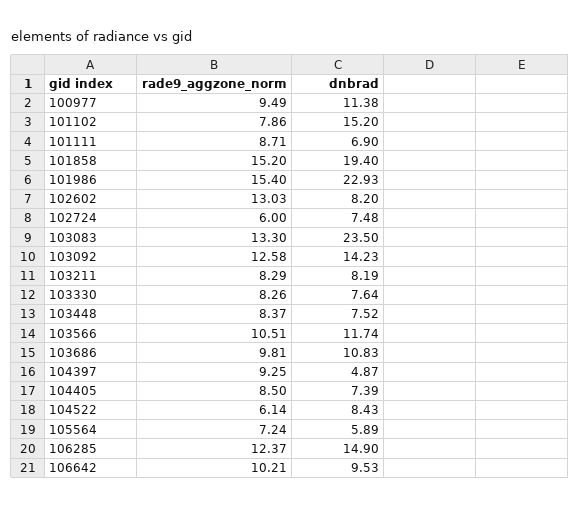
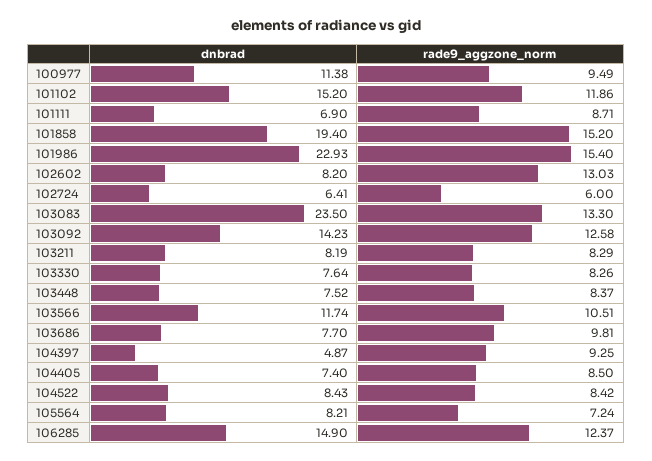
  {
    "rade9_aggzone_norm": {
      "100977": 9.49,
-     "101102": 7.86,
+     "101102": 11.86,
      "101111": 8.71,
      "101858": 15.2,
      "101986": 15.4,
      "102602": 13.03,
      "102724": 6,
      "103083": 13.3,
      "103092": 12.58,
      "103211": 8.29,
      "103330": 8.26,
      "103448": 8.37,
      "103566": 10.51,
      "103686": 9.81,
      "104397": 9.25,
      "104405": 8.5,
-     "104522": 6.14,
+     "104522": 8.42,
      "105564": 7.24,
-     "106285": 12.37,
+     "106285": 12.37
-     "106642": 10.21
    },
    "dnbrad": {
      "100977": 11.38,
      "101102": 15.2,
      "101111": 6.9,
      "101858": 19.4,
      "101986": 22.93,
      "102602": 8.2,
-     "102724": 7.48,
+     "102724": 6.41,
      "103083": 23.5,
      "103092": 14.23,
      "103211": 8.19,
      "103330": 7.64,
      "103448": 7.52,
      "103566": 11.74,
-     "103686": 10.83,
+     "103686": 7.7,
      "104397": 4.87,
-     "104405": 7.39,
+     "104405": 7.4,
      "104522": 8.43,
-     "105564": 5.89,
+     "105564": 8.21,
-     "106285": 14.9,
+     "106285": 14.9
-     "106642": 9.53
    }
  }

